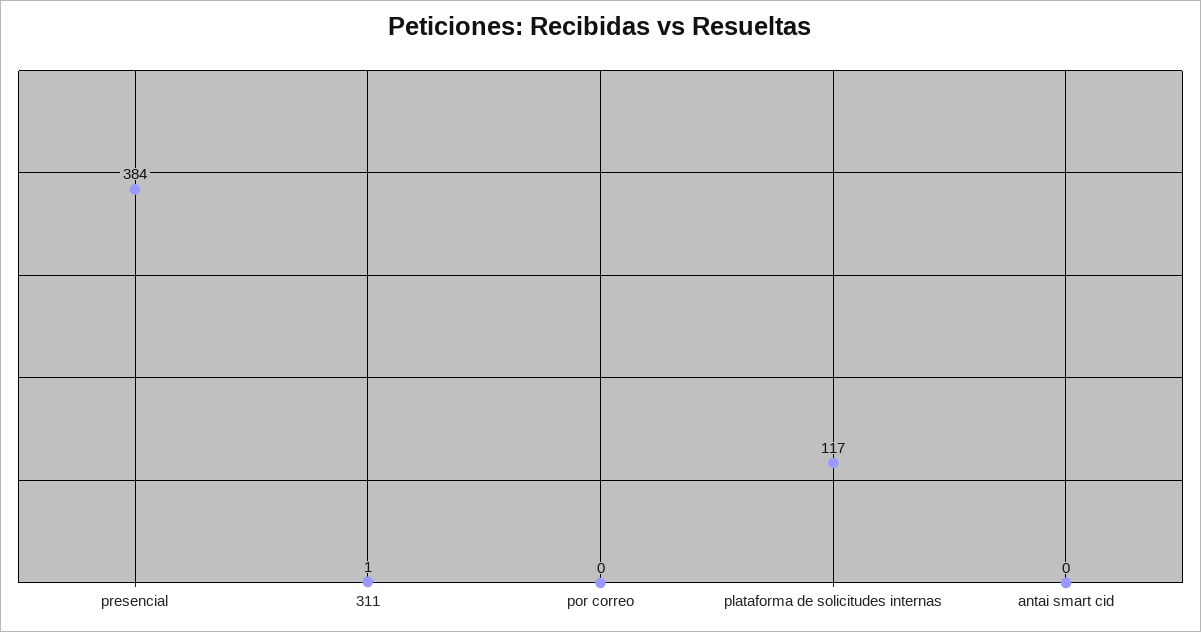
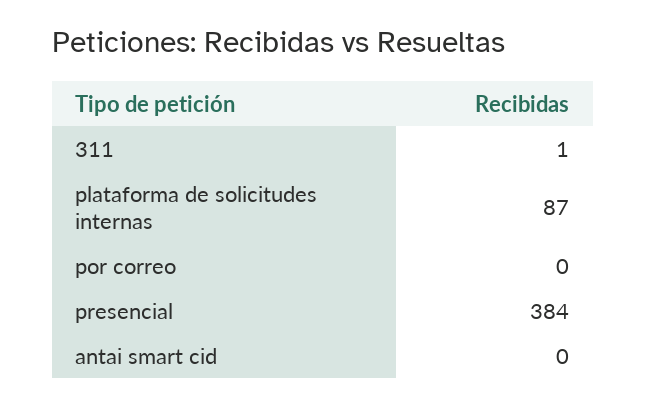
  {
    "presencial": 384,
    "311": 1,
    "por correo": 0,
-   "plataforma de solicitudes internas": 117,
+   "plataforma de solicitudes internas": 87,
    "antai smart cid": 0
  }

